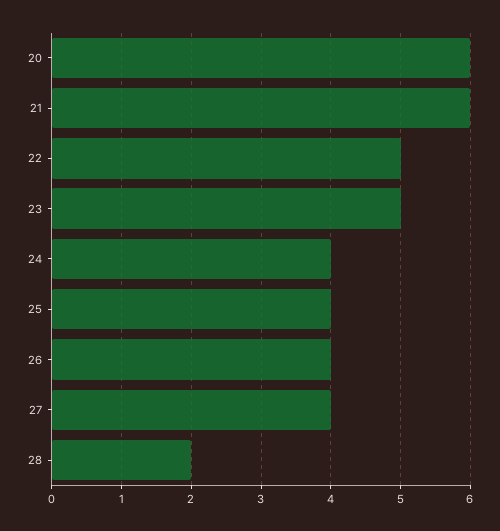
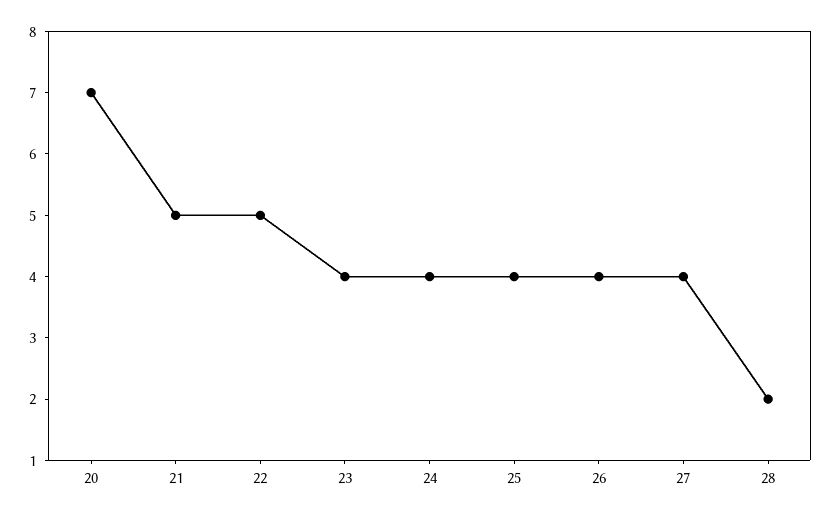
  {
-   "20": 6,
+   "20": 7,
-   "21": 6,
+   "21": 5,
    "22": 5,
-   "23": 5,
+   "23": 4,
    "24": 4,
    "25": 4,
    "26": 4,
    "27": 4,
    "28": 2
  }

